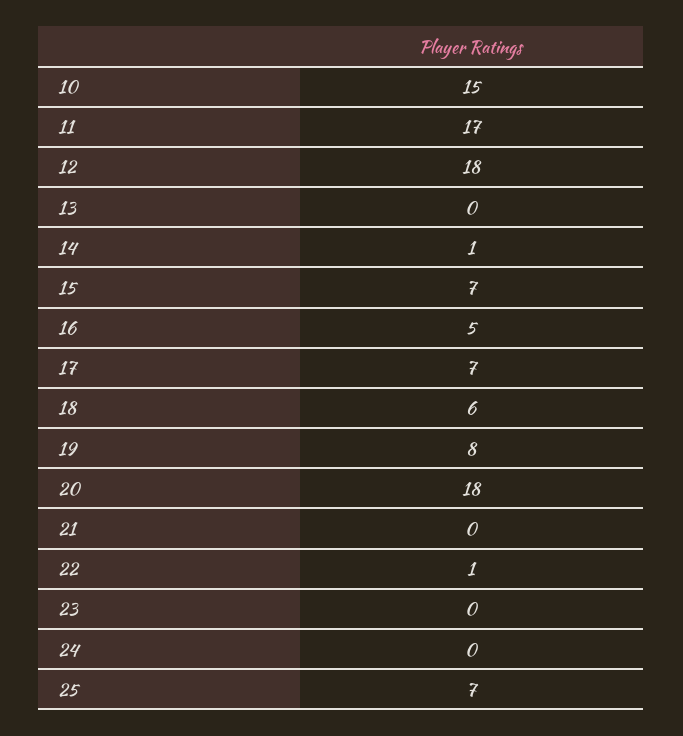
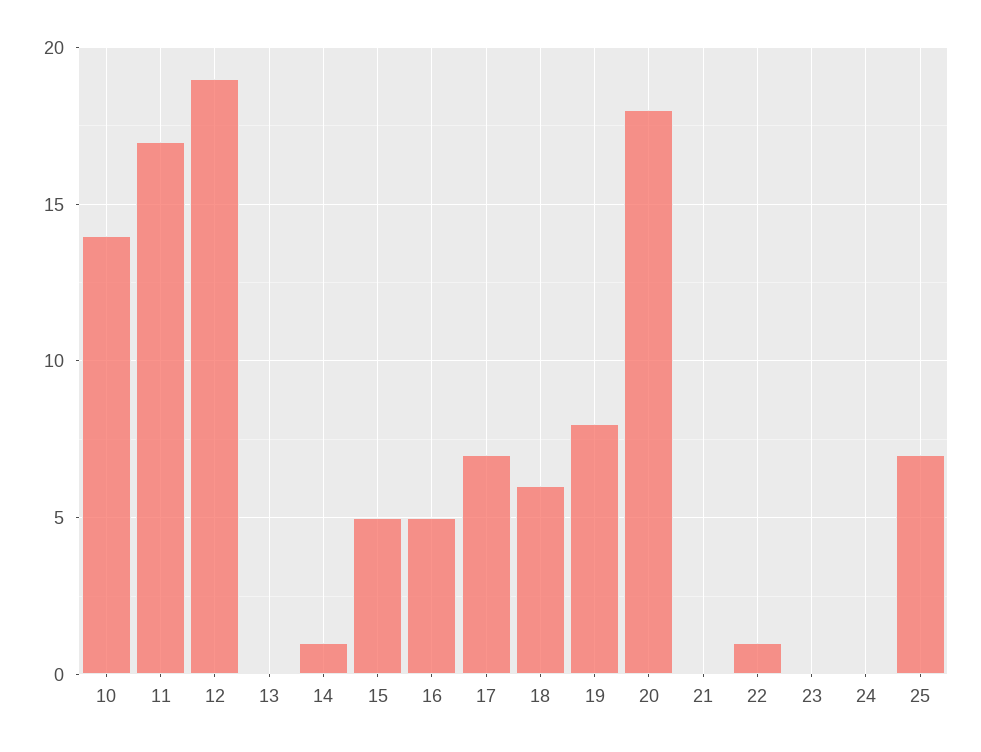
  {
-   "10": 15,
+   "10": 14,
    "11": 17,
-   "12": 18,
+   "12": 19,
    "13": 0,
    "14": 1,
-   "15": 7,
+   "15": 5,
    "16": 5,
    "17": 7,
    "18": 6,
    "19": 8,
    "20": 18,
    "21": 0,
    "22": 1,
    "23": 0,
    "24": 0,
    "25": 7
  }

